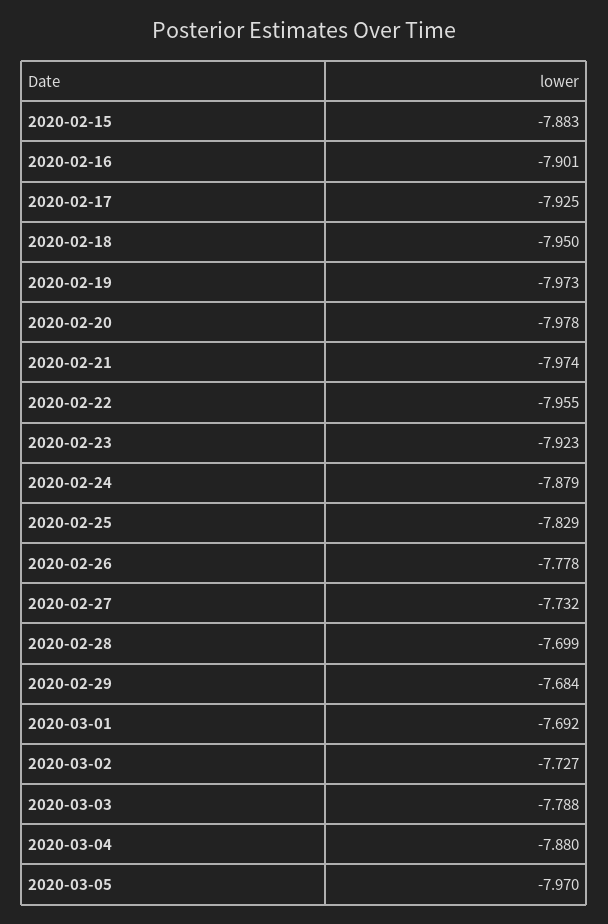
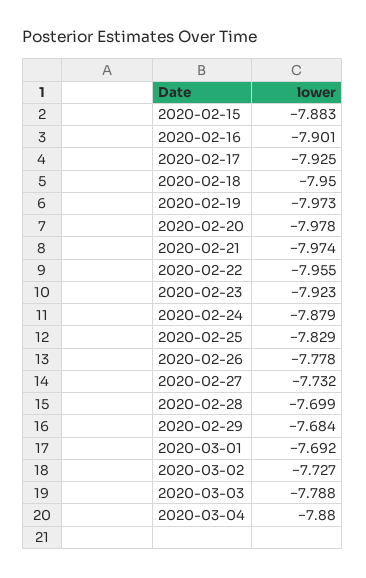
  {
    "2020-02-15": -7.883,
    "2020-02-16": -7.901,
    "2020-02-17": -7.925,
    "2020-02-18": -7.95,
    "2020-02-19": -7.973,
    "2020-02-20": -7.978,
    "2020-02-21": -7.974,
    "2020-02-22": -7.955,
    "2020-02-23": -7.923,
    "2020-02-24": -7.879,
    "2020-02-25": -7.829,
    "2020-02-26": -7.778,
    "2020-02-27": -7.732,
    "2020-02-28": -7.699,
    "2020-02-29": -7.684,
    "2020-03-01": -7.692,
    "2020-03-02": -7.727,
    "2020-03-03": -7.788,
-   "2020-03-04": -7.88,
+   "2020-03-04": -7.88
-   "2020-03-05": -7.97
  }

